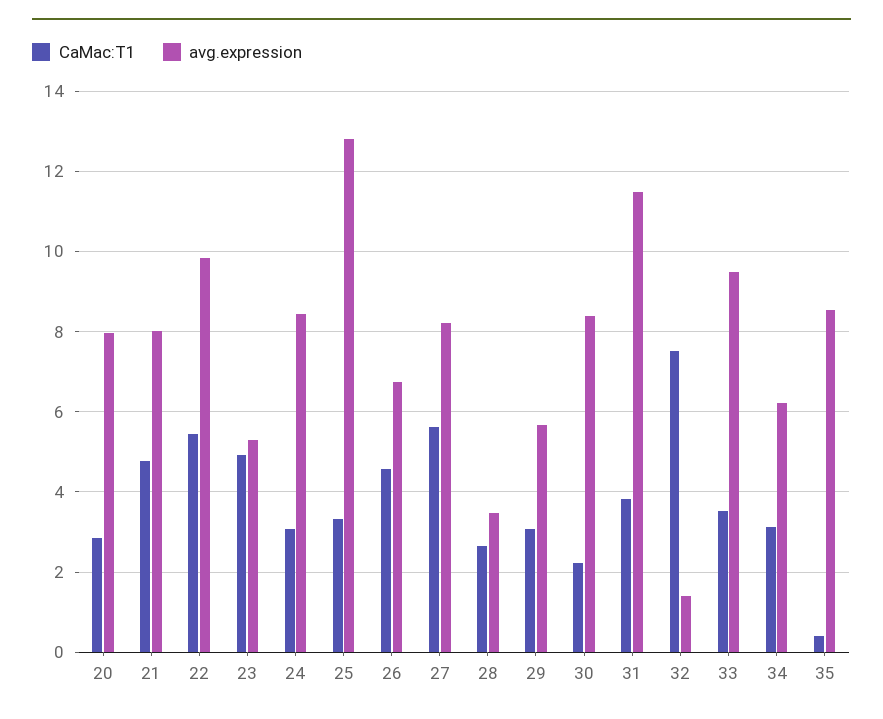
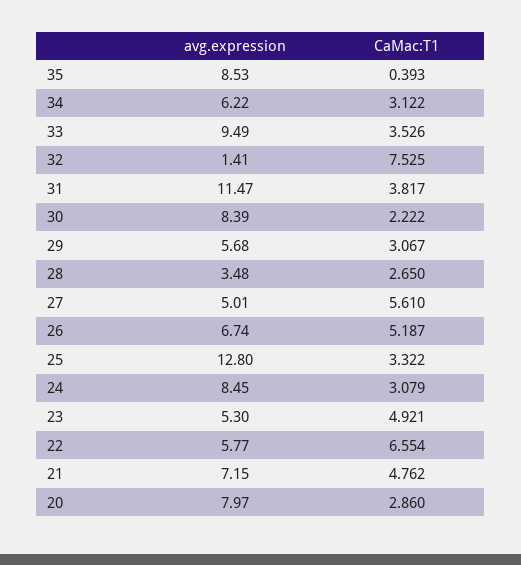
  {
    "CaMac:T1": {
      "20": 2.86,
      "21": 4.762,
-     "22": 5.4,
+     "22": 6.554,
      "23": 4.921,
      "24": 3.079,
      "25": 3.322,
-     "26": 4.6,
+     "26": 5.187,
      "27": 5.61,
      "28": 2.65,
      "29": 3.067,
      "30": 2.222,
      "31": 3.817,
      "32": 7.525,
      "33": 3.526,
      "34": 3.122,
      "35": 0.393
    },
    "avg.expression": {
      "20": 7.97,
-     "21": 8,
+     "21": 7.15,
-     "22": 9.8,
+     "22": 5.77,
      "23": 5.3,
      "24": 8.45,
      "25": 12.8,
      "26": 6.74,
-     "27": 8.2,
+     "27": 5.01,
      "28": 3.48,
      "29": 5.68,
      "30": 8.39,
      "31": 11.47,
      "32": 1.41,
      "33": 9.49,
      "34": 6.22,
      "35": 8.53
    }
  }

